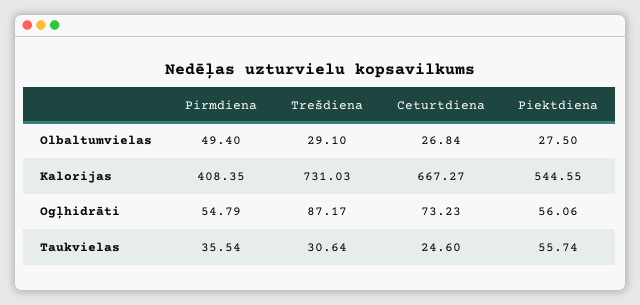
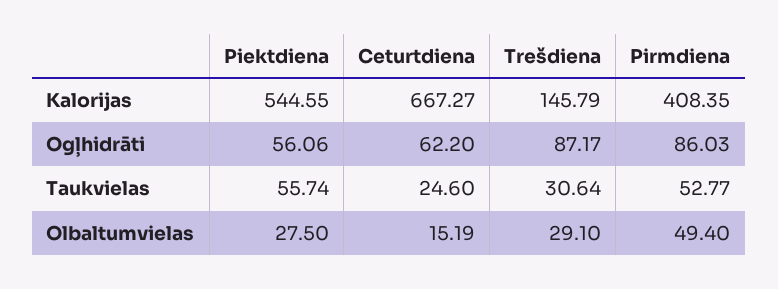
  {
    "Pirmdiena": {
      "Olbaltumvielas": 49.4,
      "Kalorijas": 408.35,
-     "Ogļhidrāti": 54.79,
+     "Ogļhidrāti": 86.03,
-     "Taukvielas": 35.54
+     "Taukvielas": 52.77
    },
    "Trešdiena": {
      "Olbaltumvielas": 29.1,
-     "Kalorijas": 731.03,
+     "Kalorijas": 145.79,
      "Ogļhidrāti": 87.17,
      "Taukvielas": 30.64
    },
    "Ceturtdiena": {
-     "Olbaltumvielas": 26.84,
+     "Olbaltumvielas": 15.19,
      "Kalorijas": 667.27,
-     "Ogļhidrāti": 73.23,
+     "Ogļhidrāti": 62.2,
      "Taukvielas": 24.6
    },
    "Piektdiena": {
      "Olbaltumvielas": 27.5,
      "Kalorijas": 544.55,
      "Ogļhidrāti": 56.06,
      "Taukvielas": 55.74
    }
  }

